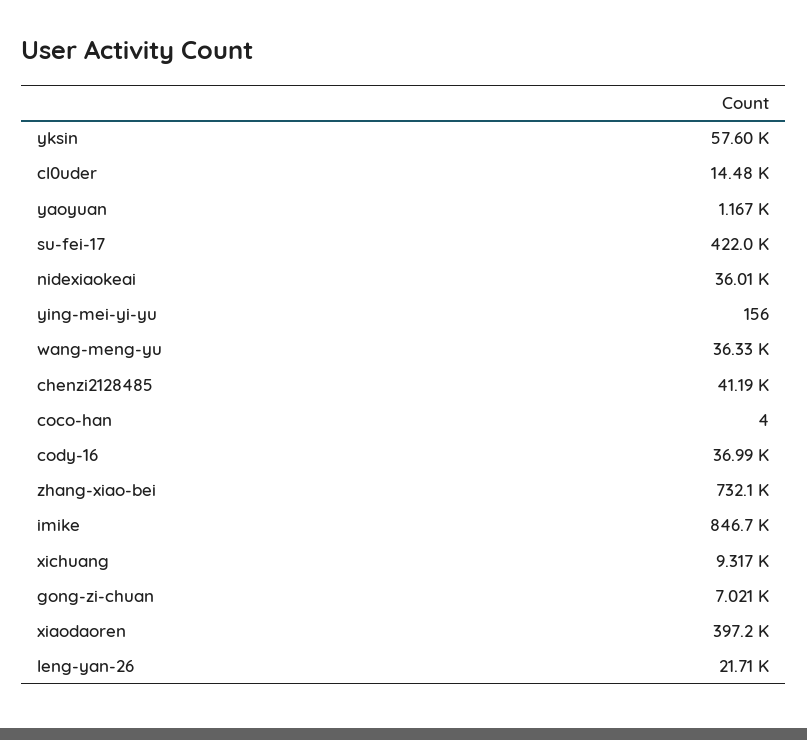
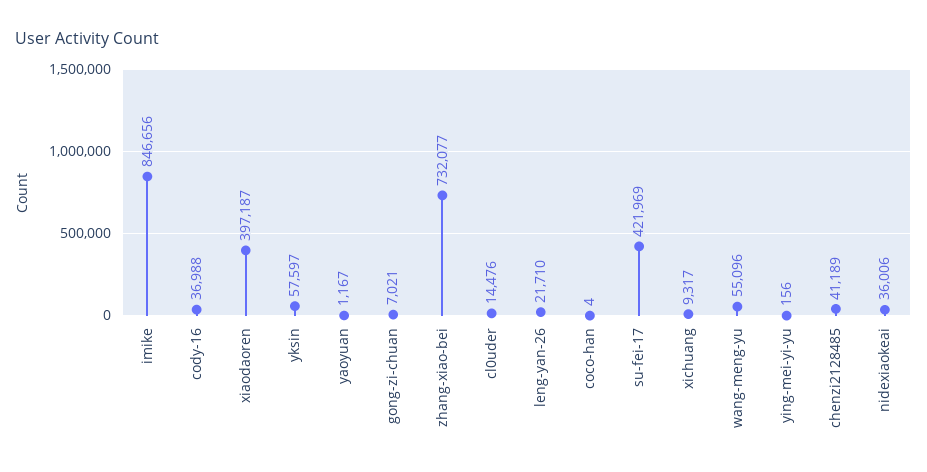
  {
    "yksin": 57597,
    "cl0uder": 14476,
    "yaoyuan": 1167,
    "su-fei-17": 421969,
    "nidexiaokeai": 36006,
    "ying-mei-yi-yu": 156,
-   "wang-meng-yu": 36330,
+   "wang-meng-yu": 55096,
    "chenzi2128485": 41189,
    "coco-han": 4,
    "cody-16": 36988,
    "zhang-xiao-bei": 732077,
    "imike": 846656,
    "xichuang": 9317,
    "gong-zi-chuan": 7021,
    "xiaodaoren": 397187,
    "leng-yan-26": 21710
  }

